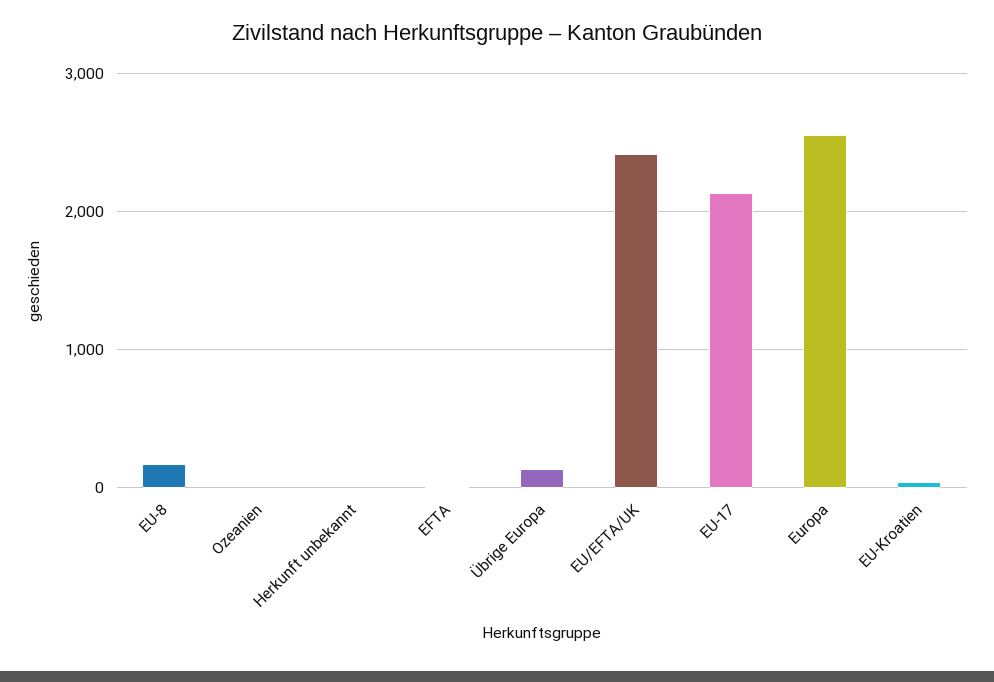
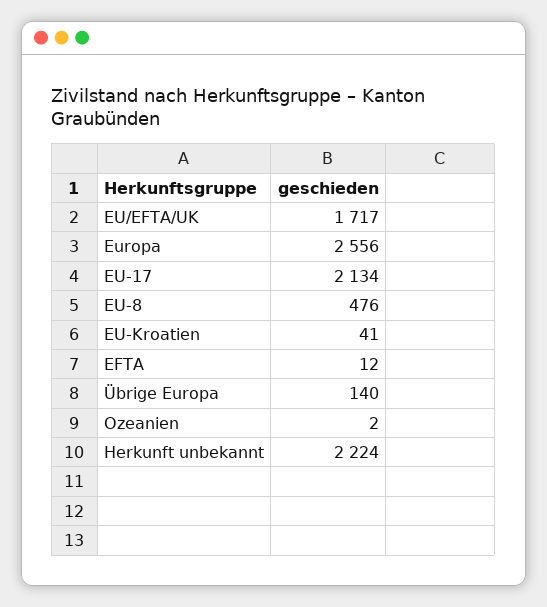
  {
-   "EU-8": 200,
+   "EU-8": 476,
    "Ozeanien": 2,
-   "Herkunft unbekannt": 0,
+   "Herkunft unbekannt": 2224,
    "EFTA": 12,
    "Übrige Europa": 140,
-   "EU/EFTA/UK": 2400,
+   "EU/EFTA/UK": 1717,
    "EU-17": 2134,
    "Europa": 2556,
    "EU-Kroatien": 41
  }

